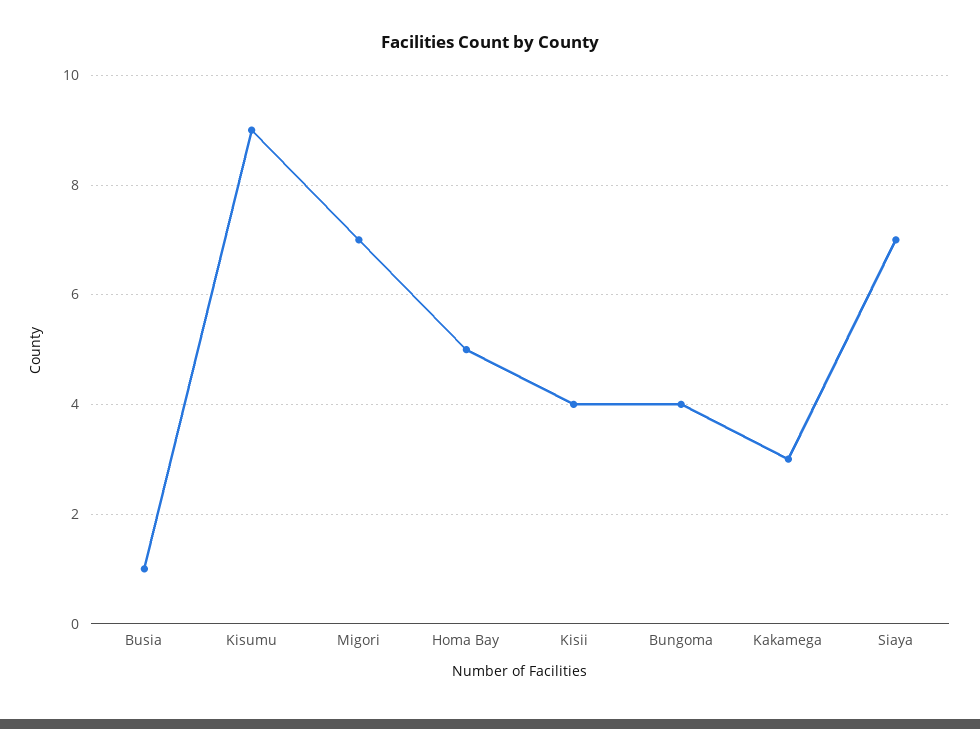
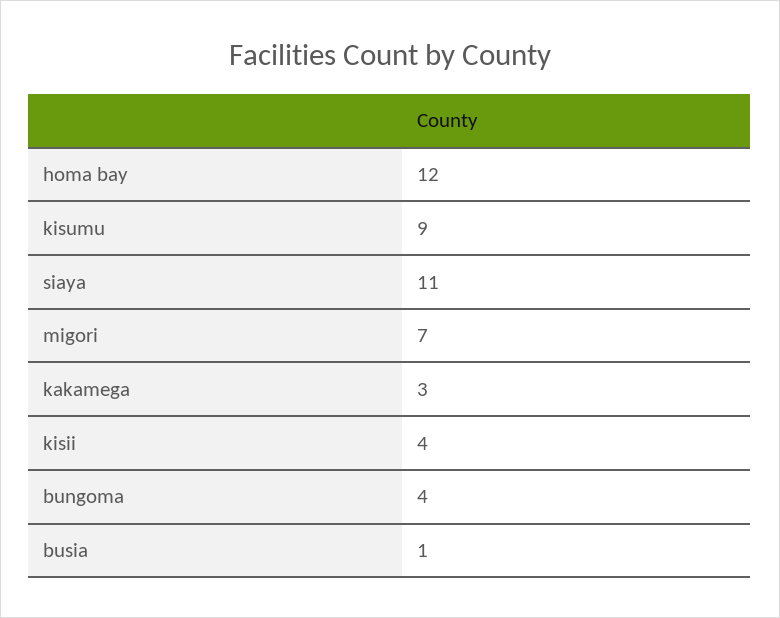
  {
    "Busia": 1,
    "Kisumu": 9,
    "Migori": 7,
-   "Homa Bay": 5,
+   "Homa Bay": 12,
    "Kisii": 4,
    "Bungoma": 4,
    "Kakamega": 3,
-   "Siaya": 7
+   "Siaya": 11
  }

